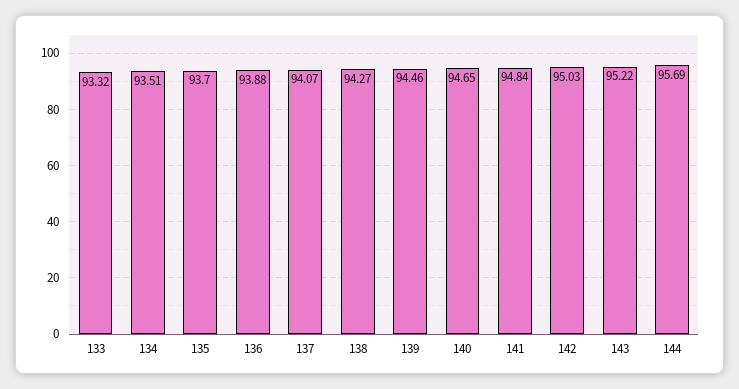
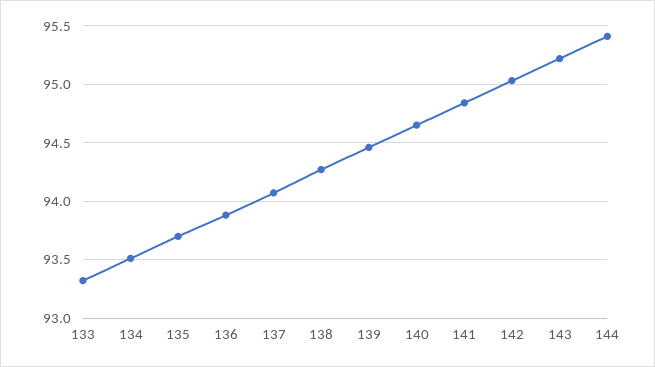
  {
    "133": 93.32,
    "134": 93.51,
    "135": 93.7,
    "136": 93.88,
    "137": 94.07,
    "138": 94.27,
    "139": 94.46,
    "140": 94.65,
    "141": 94.84,
    "142": 95.03,
    "143": 95.22,
-   "144": 95.69
+   "144": 95.4
  }

